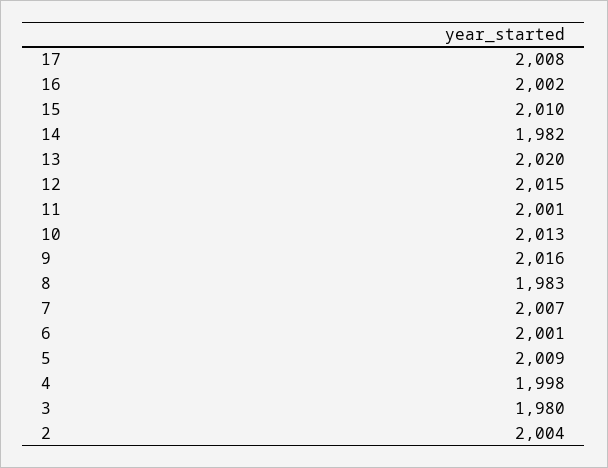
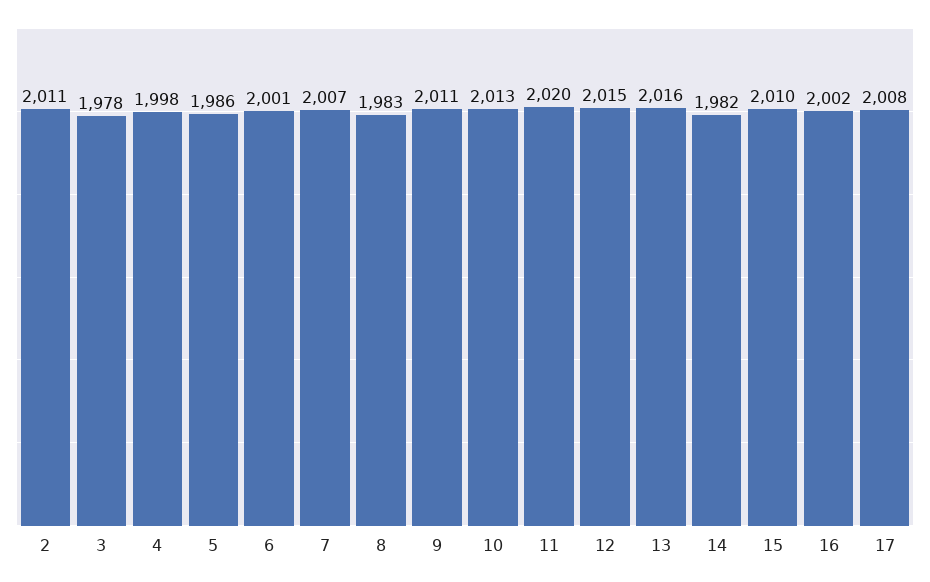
  {
    "17": 2008,
    "16": 2002,
    "15": 2010,
    "14": 1982,
-   "13": 2020,
+   "13": 2016,
    "12": 2015,
-   "11": 2001,
+   "11": 2020,
    "10": 2013,
-   "9": 2016,
+   "9": 2011,
    "8": 1983,
    "7": 2007,
    "6": 2001,
-   "5": 2009,
+   "5": 1986,
    "4": 1998,
-   "3": 1980,
+   "3": 1978,
-   "2": 2004
+   "2": 2011
  }

